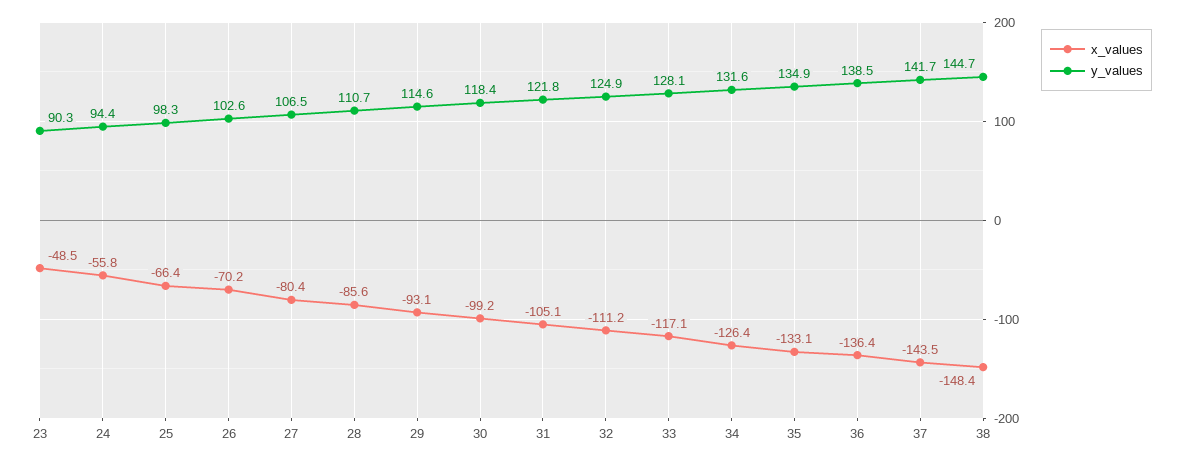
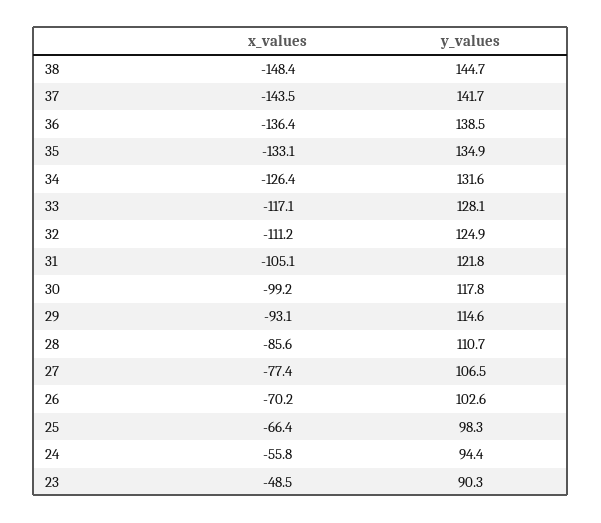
  {
    "x_values": {
      "23": -48.5,
      "24": -55.8,
      "25": -66.4,
      "26": -70.2,
-     "27": -80.4,
+     "27": -77.4,
      "28": -85.6,
      "29": -93.1,
      "30": -99.2,
      "31": -105.1,
      "32": -111.2,
      "33": -117.1,
      "34": -126.4,
      "35": -133.1,
      "36": -136.4,
      "37": -143.5,
      "38": -148.4
    },
    "y_values": {
      "23": 90.3,
      "24": 94.4,
      "25": 98.3,
      "26": 102.6,
      "27": 106.5,
      "28": 110.7,
      "29": 114.6,
-     "30": 118.4,
+     "30": 117.8,
      "31": 121.8,
      "32": 124.9,
      "33": 128.1,
      "34": 131.6,
      "35": 134.9,
      "36": 138.5,
      "37": 141.7,
      "38": 144.7
    }
  }

